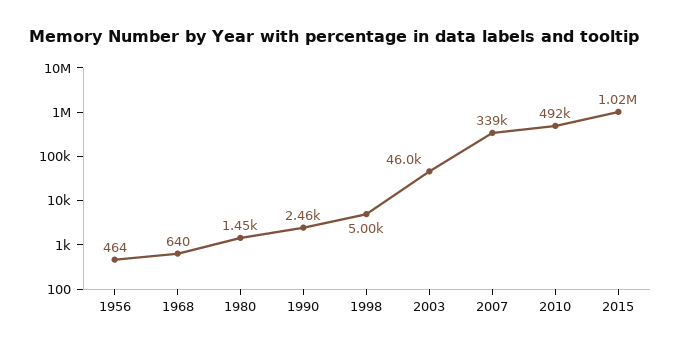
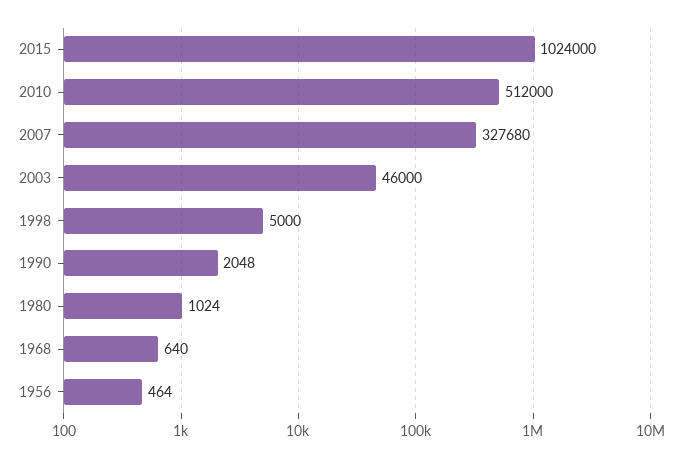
  {
    "1956": 464,
    "1968": 640,
-   "1980": 1450,
+   "1980": 1024,
-   "1990": 2460,
+   "1990": 2048,
    "1998": 5000,
    "2003": 46000,
-   "2007": 339000,
+   "2007": 327680,
-   "2010": 492000,
+   "2010": 512000,
    "2015": 1024000
  }

